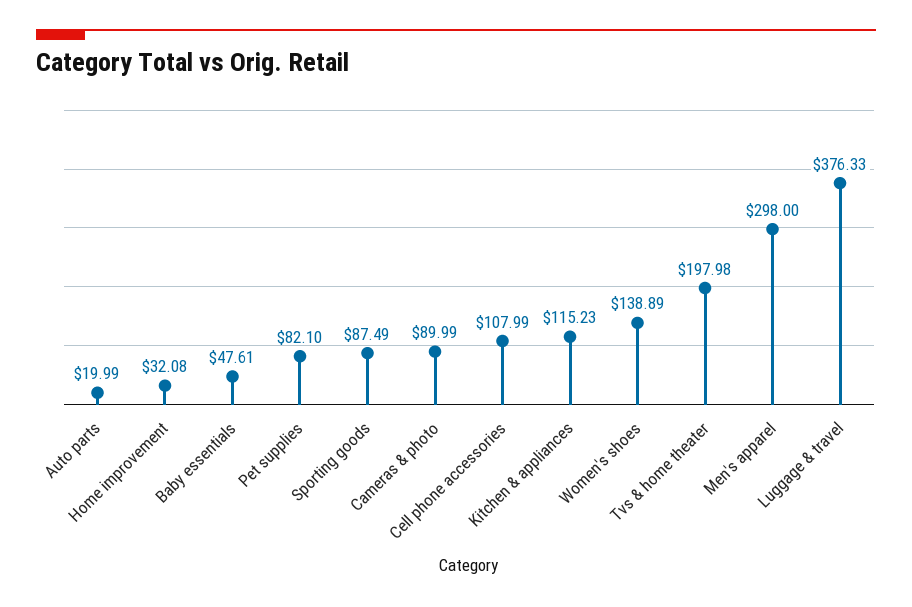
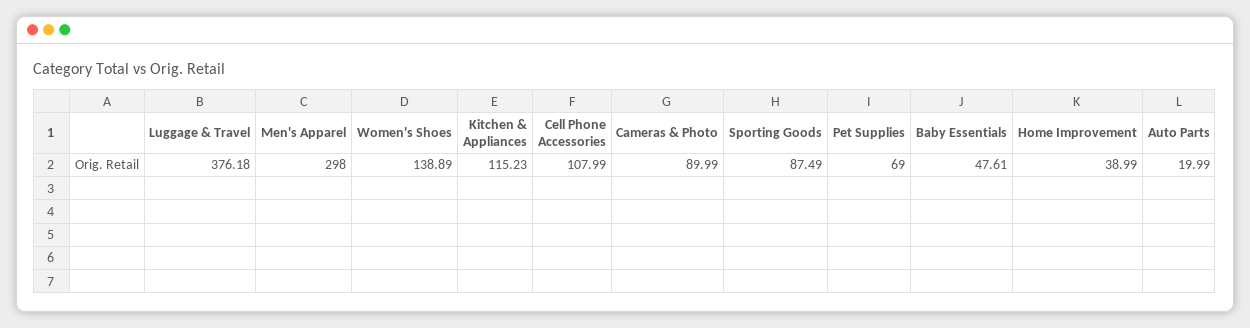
  {
    "Auto parts": 19.99,
-   "Home improvement": 32.08,
+   "Home improvement": 38.99,
    "Baby essentials": 47.61,
-   "Pet supplies": 82.1,
+   "Pet supplies": 69,
    "Sporting goods": 87.49,
    "Cameras & photo": 89.99,
    "Cell phone accessories": 107.99,
    "Kitchen & appliances": 115.23,
    "Women's shoes": 138.89,
-   "Tvs & home theater": 197.98,
    "Men's apparel": 298,
-   "Luggage & travel": 376.33
+   "Luggage & travel": 376.18
  }

